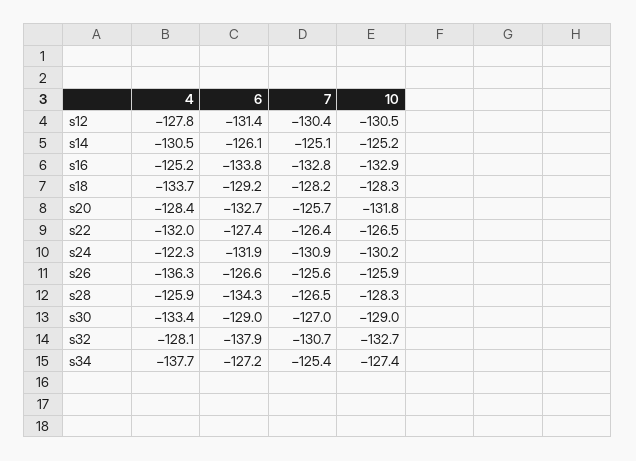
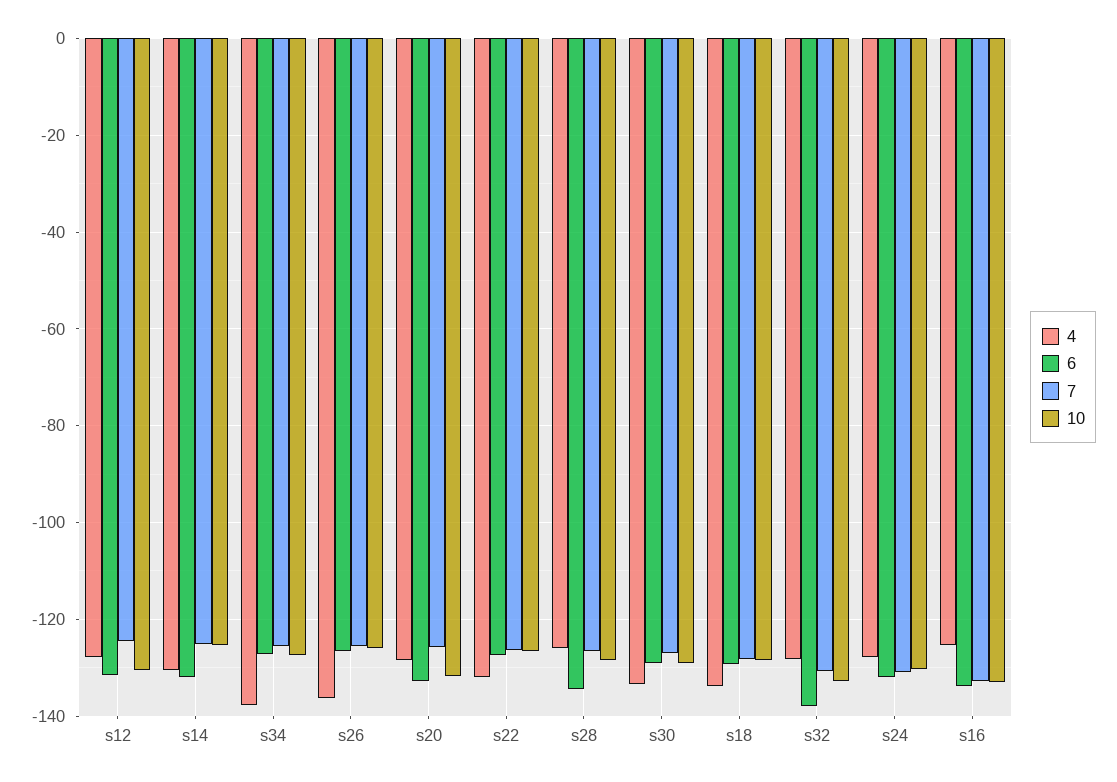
  {
    "4": {
      "s12": -127.8,
      "s14": -130.5,
      "s16": -125.2,
      "s18": -133.7,
      "s20": -128.4,
      "s22": -132,
-     "s24": -122.3,
+     "s24": -128,
      "s26": -136.3,
      "s28": -125.9,
      "s30": -133.4,
      "s32": -128.1,
      "s34": -137.7
    },
    "6": {
      "s12": -131.4,
-     "s14": -126.1,
+     "s14": -132,
      "s16": -133.8,
      "s18": -129.2,
      "s20": -132.7,
      "s22": -127.4,
      "s24": -131.9,
      "s26": -126.6,
      "s28": -134.3,
      "s30": -129,
      "s32": -137.9,
      "s34": -127.2
    },
    "7": {
-     "s12": -130.4,
+     "s12": -124,
      "s14": -125.1,
      "s16": -132.8,
      "s18": -128.2,
      "s20": -125.7,
      "s22": -126.4,
      "s24": -130.9,
      "s26": -125.6,
      "s28": -126.5,
      "s30": -127,
      "s32": -130.7,
      "s34": -125.4
    },
    "10": {
      "s12": -130.5,
      "s14": -125.2,
      "s16": -132.9,
      "s18": -128.3,
      "s20": -131.8,
      "s22": -126.5,
      "s24": -130.2,
      "s26": -125.9,
      "s28": -128.3,
      "s30": -129,
      "s32": -132.7,
      "s34": -127.4
    }
  }

